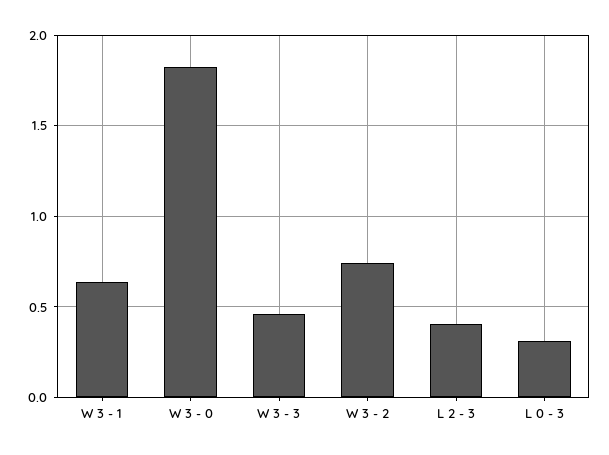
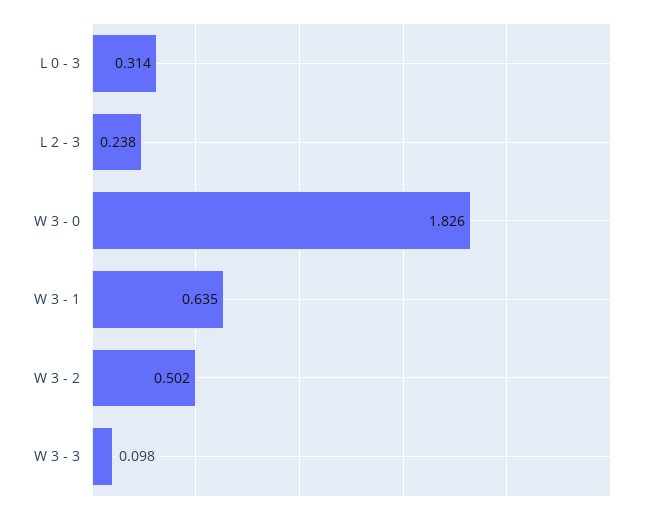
  {
    "W 3 - 1": 0.635,
    "W 3 - 0": 1.826,
-   "W 3 - 3": 0.45,
+   "W 3 - 3": 0.098,
-   "W 3 - 2": 0.75,
+   "W 3 - 2": 0.502,
-   "L 2 - 3": 0.4,
+   "L 2 - 3": 0.238,
    "L 0 - 3": 0.314
  }

